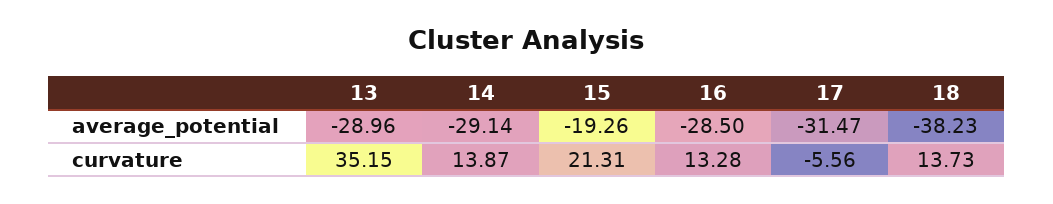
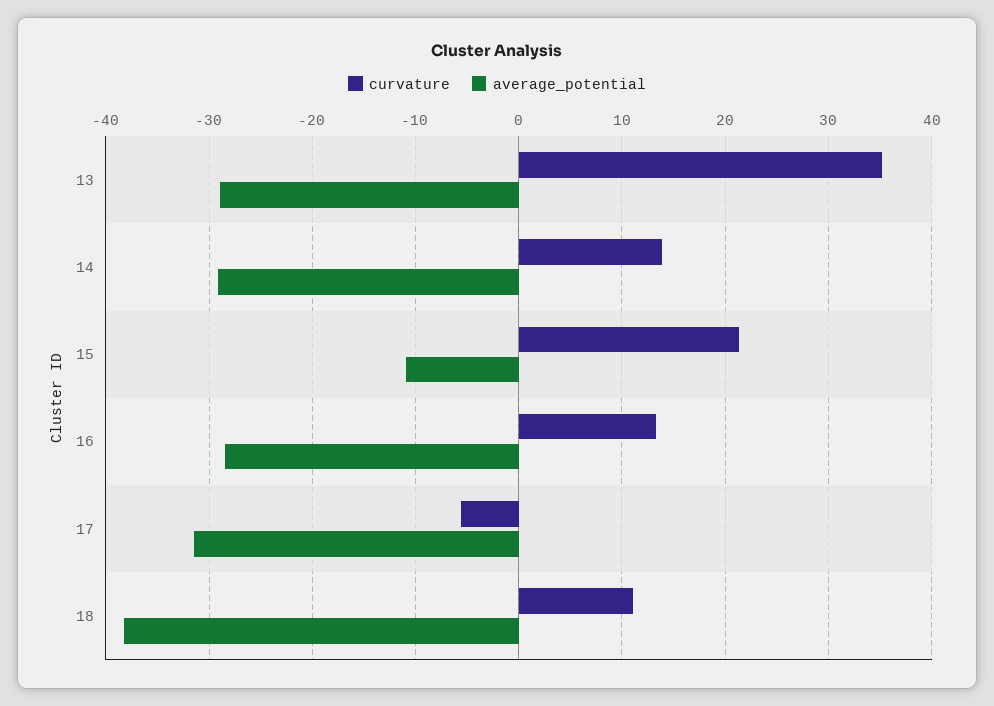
  {
    "average_potential": {
      "13": -28.96,
      "14": -29.14,
-     "15": -19.26,
+     "15": -11,
      "16": -28.5,
      "17": -31.47,
      "18": -38.23
    },
    "curvature": {
      "13": 35.15,
      "14": 13.87,
      "15": 21.31,
      "16": 13.28,
      "17": -5.56,
-     "18": 13.73
+     "18": 11
    }
  }

